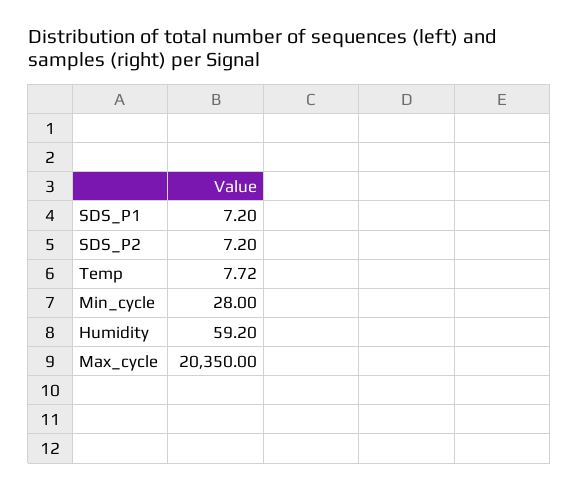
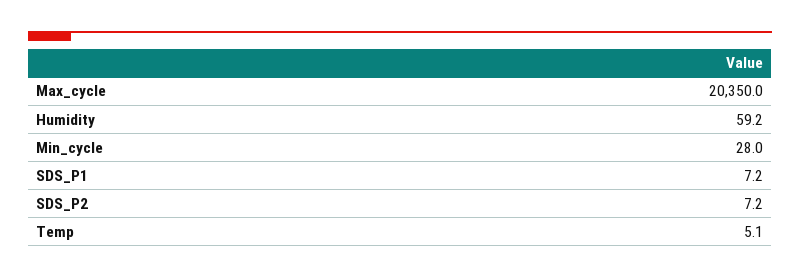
  {
    "SDS_P1": 7.2,
    "SDS_P2": 7.2,
-   "Temp": 7.72,
+   "Temp": 5.1,
    "Min_cycle": 28,
    "Humidity": 59.2,
    "Max_cycle": 20350
  }

